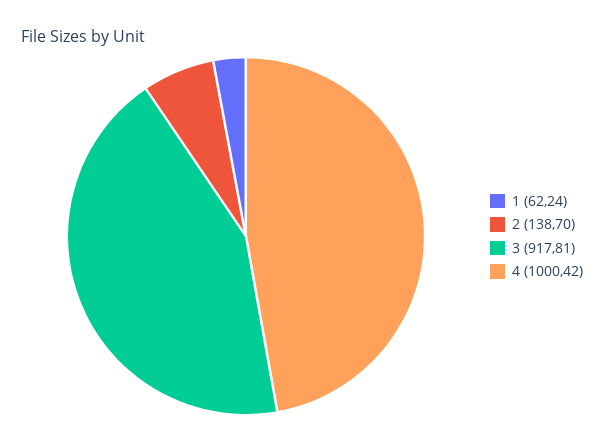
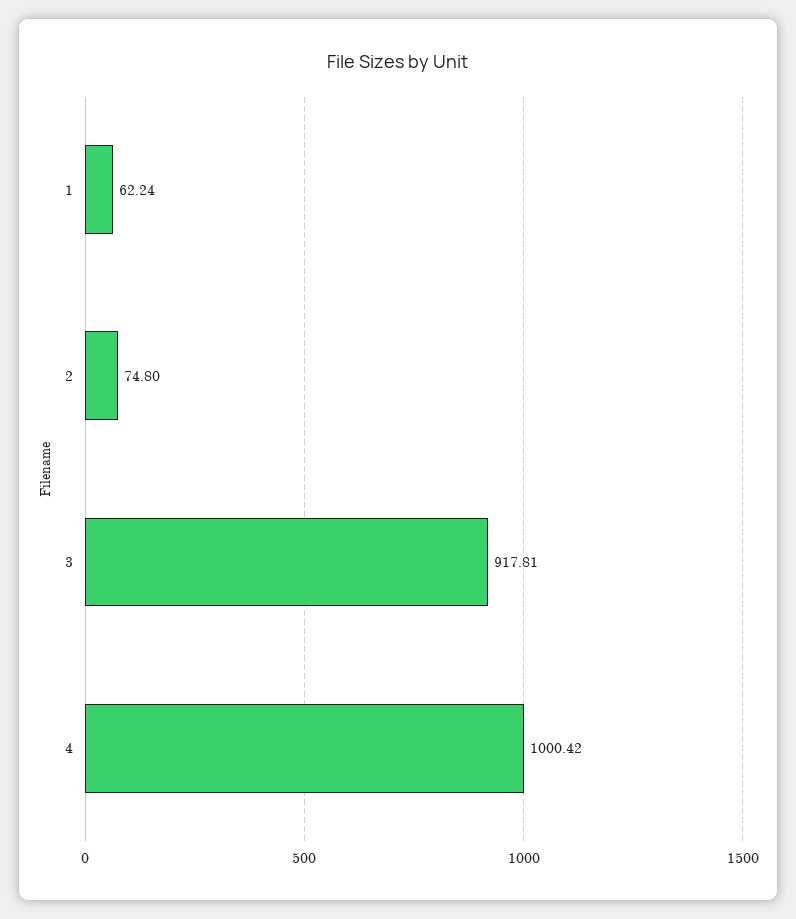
  {
    "1": 62.24,
-   "2": 138.7,
+   "2": 74.8,
    "3": 917.81,
    "4": 1000.42
  }

